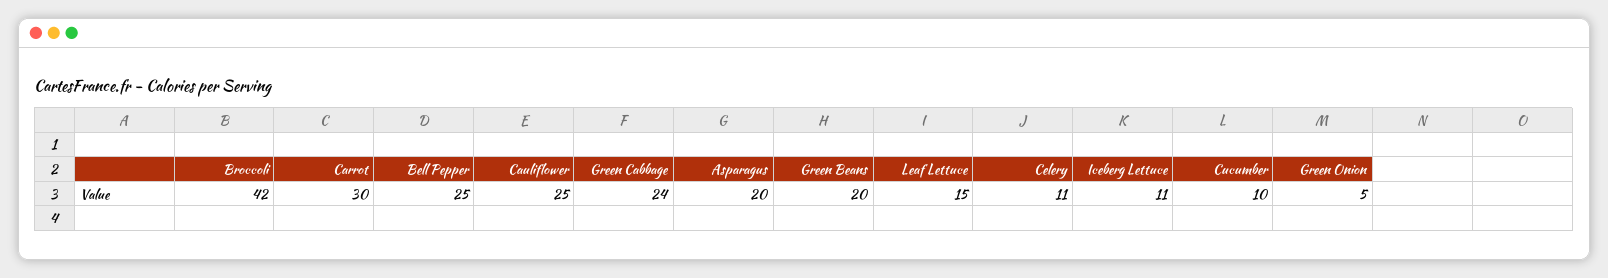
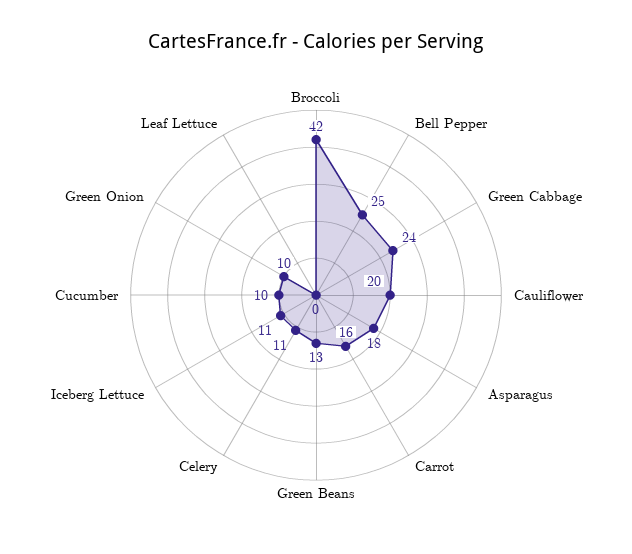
  {
    "Broccoli": 42,
-   "Carrot": 30,
+   "Carrot": 16,
    "Bell Pepper": 25,
-   "Cauliflower": 25,
+   "Cauliflower": 20,
    "Green Cabbage": 24,
-   "Asparagus": 20,
+   "Asparagus": 18,
-   "Green Beans": 20,
+   "Green Beans": 13,
-   "Leaf Lettuce": 15,
+   "Leaf Lettuce": 0,
    "Celery": 11,
    "Iceberg Lettuce": 11,
    "Cucumber": 10,
-   "Green Onion": 5
+   "Green Onion": 10
  }

